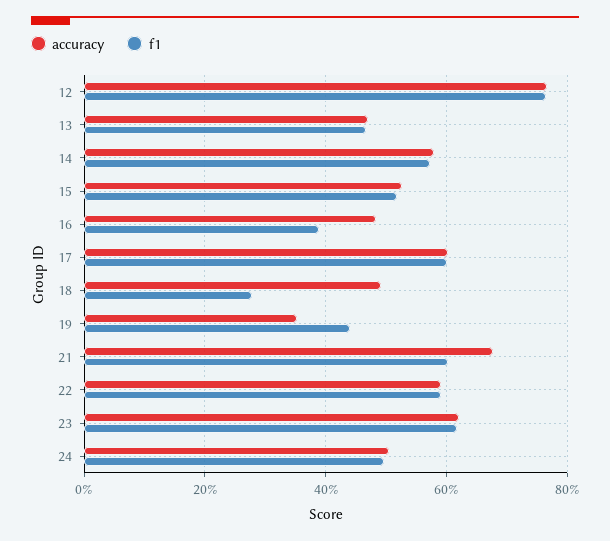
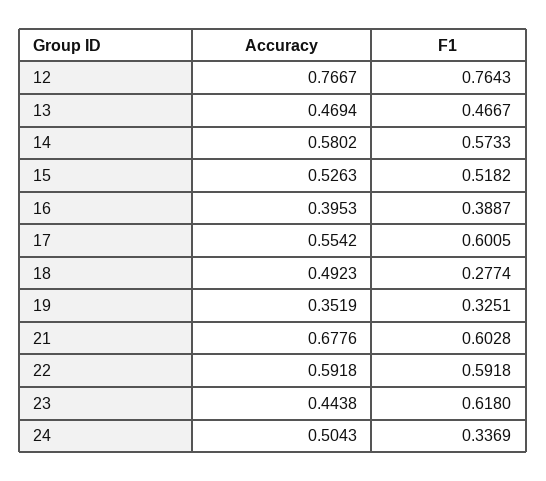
  {
    "accuracy": {
      "12": 0.7667,
      "13": 0.4694,
      "14": 0.5802,
      "15": 0.5263,
-     "16": 0.48,
+     "16": 0.3953,
-     "17": 0.6,
+     "17": 0.5542,
      "18": 0.4923,
      "19": 0.3519,
      "21": 0.6776,
      "22": 0.5918,
-     "23": 0.62,
+     "23": 0.4438,
      "24": 0.5043
    },
    "f1": {
      "12": 0.7643,
      "13": 0.4667,
      "14": 0.5733,
      "15": 0.5182,
      "16": 0.3887,
      "17": 0.6005,
      "18": 0.2774,
-     "19": 0.44,
+     "19": 0.3251,
      "21": 0.6028,
      "22": 0.5918,
      "23": 0.618,
-     "24": 0.5
+     "24": 0.3369
    }
  }

